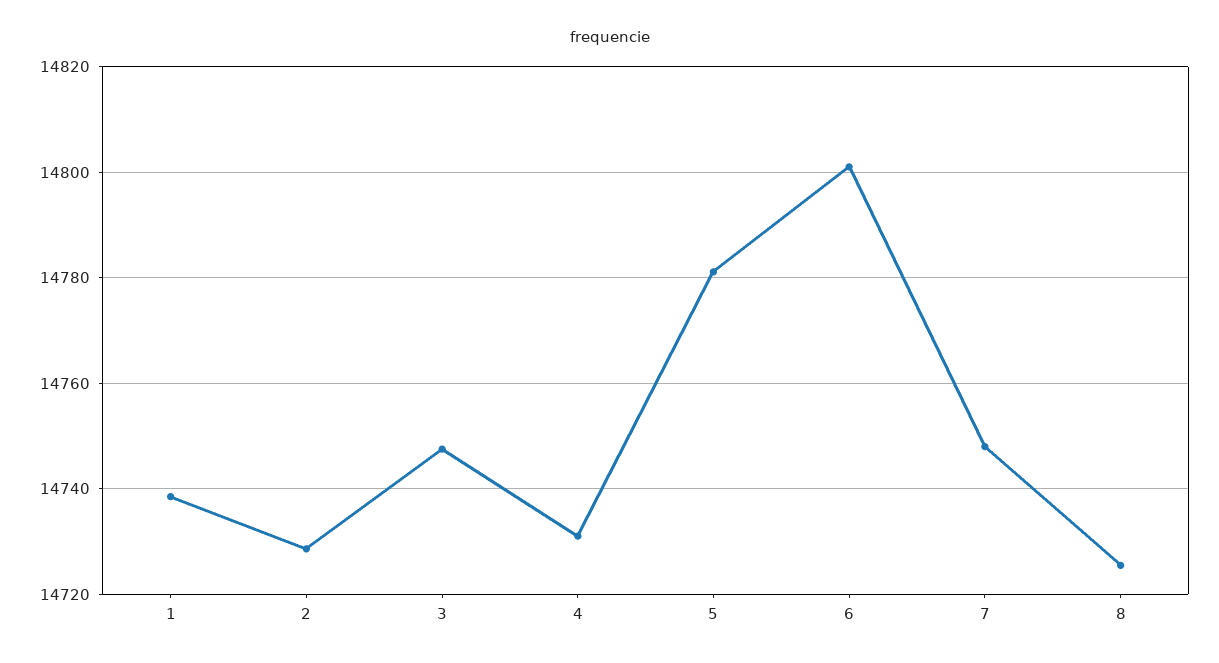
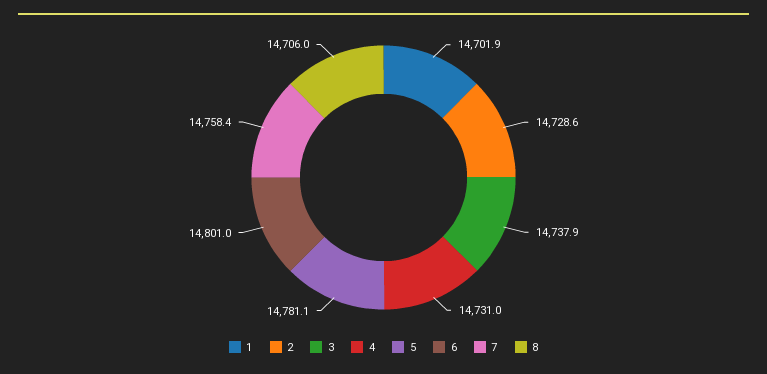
  {
-   "1": 14738,
+   "1": 14701.9,
    "2": 14728.6,
-   "3": 14748,
+   "3": 14737.9,
    "4": 14731,
    "5": 14781.1,
    "6": 14801,
-   "7": 14748,
+   "7": 14758.4,
-   "8": 14726
+   "8": 14706
  }

